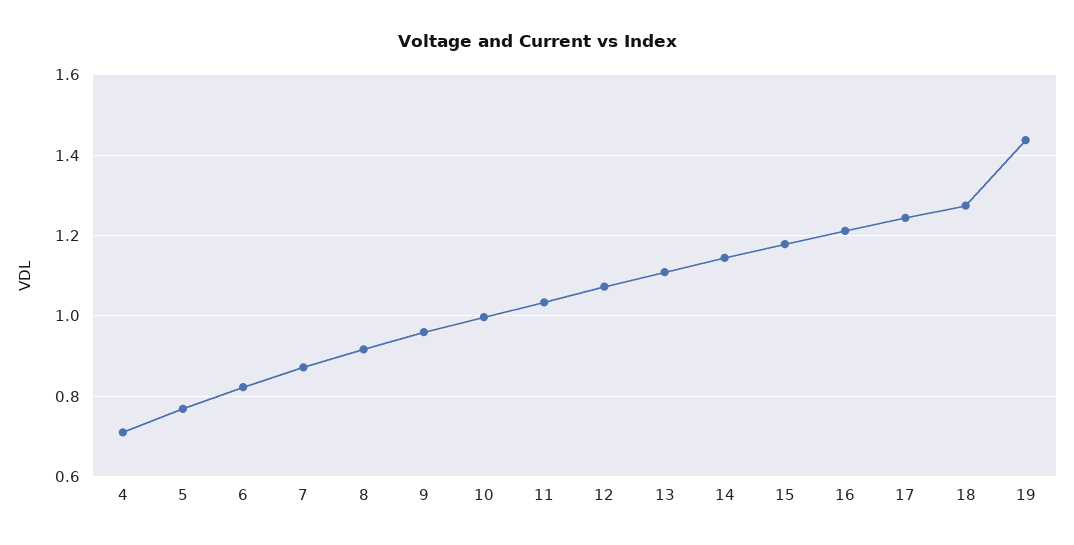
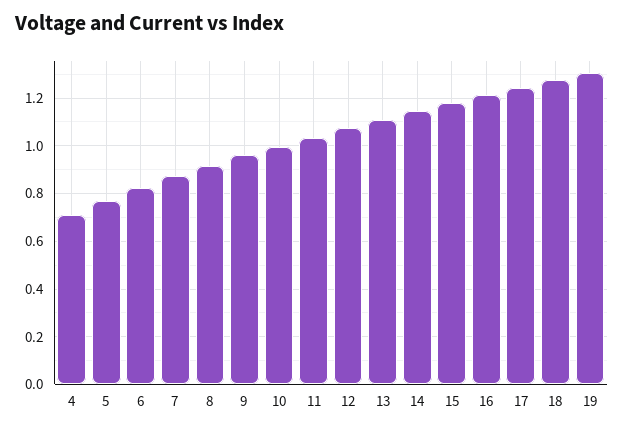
  {
    "4": 0.72,
    "5": 0.76,
    "6": 0.82,
    "7": 0.88,
    "8": 0.92,
    "9": 0.96,
    "10": 1,
    "11": 1.04,
    "12": 1.08,
    "13": 1.1,
    "14": 1.14,
    "15": 1.18,
    "16": 1.22,
    "17": 1.24,
    "18": 1.28,
-   "19": 1.44
+   "19": 1.3
  }

